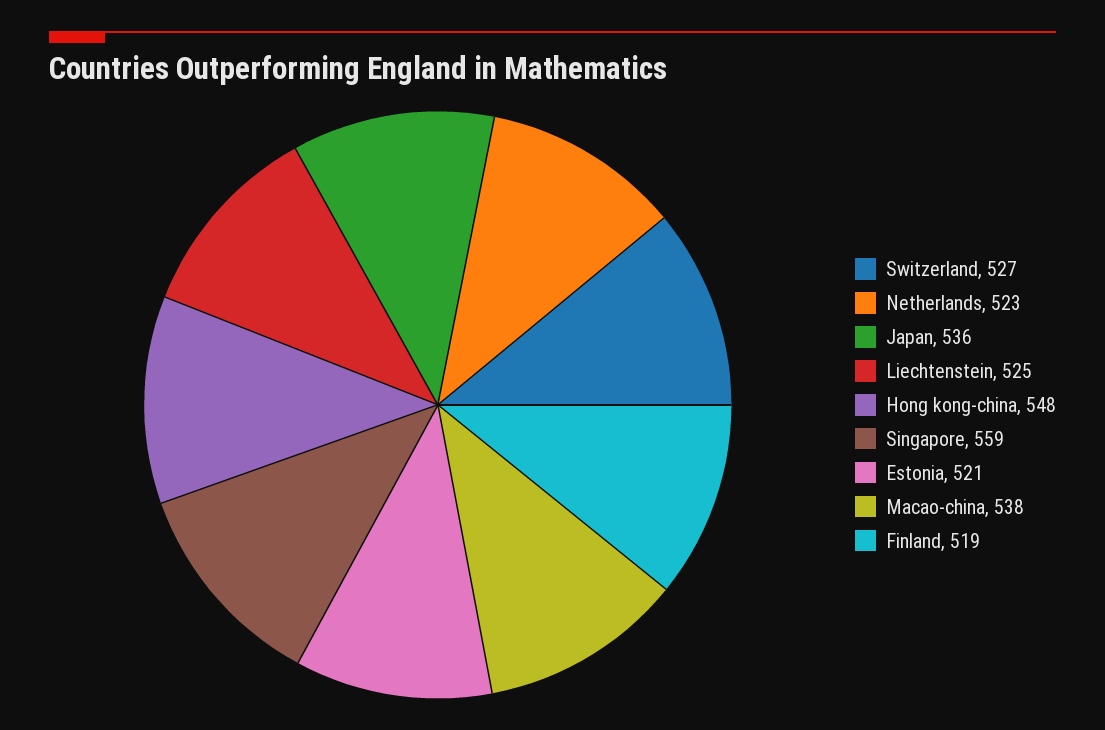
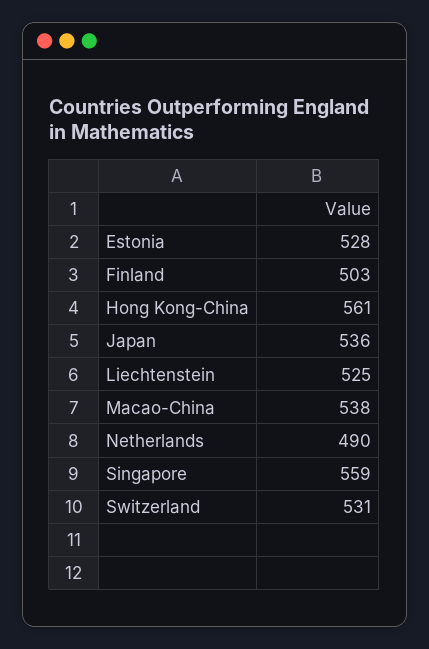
  {
-   "Switzerland": 527,
+   "Switzerland": 531,
-   "Netherlands": 523,
+   "Netherlands": 490,
    "Japan": 536,
    "Liechtenstein": 525,
-   "Hong kong-china": 548,
+   "Hong kong-china": 561,
    "Singapore": 559,
-   "Estonia": 521,
+   "Estonia": 528,
    "Macao-china": 538,
-   "Finland": 519
+   "Finland": 503
  }

